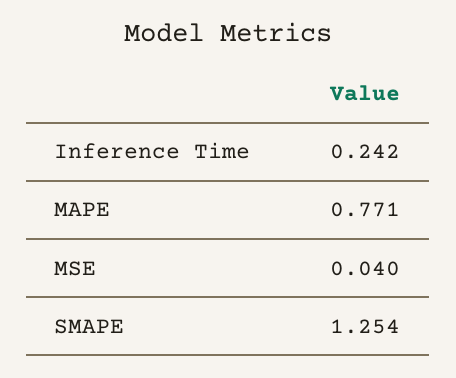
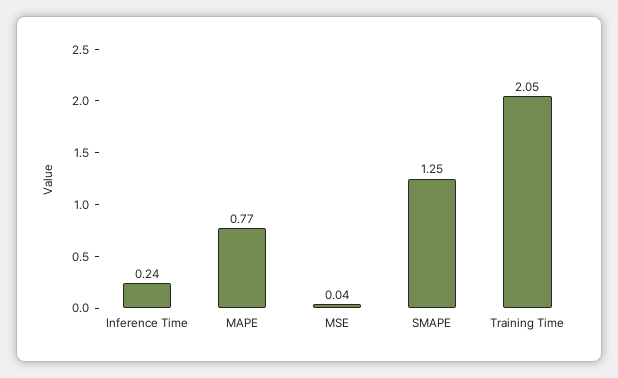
  {
    "Inference Time": 0.242,
    "MAPE": 0.771,
    "MSE": 0.04,
-   "SMAPE": 1.254
+   "SMAPE": 1.254,
+   "Training Time": 2.05
  }

